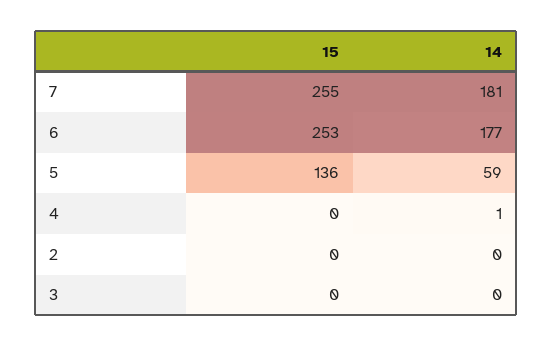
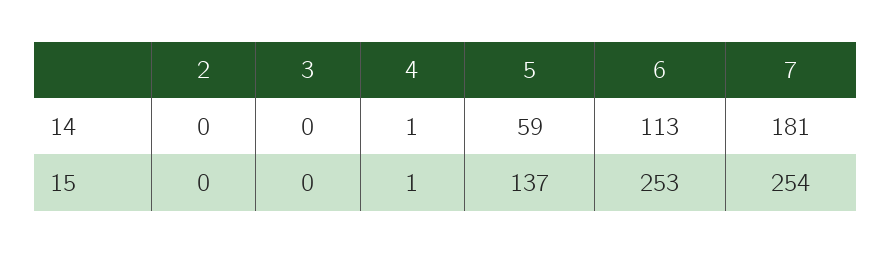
  {
    "15": {
-     "7": 255,
+     "7": 254,
      "6": 253,
-     "5": 136,
+     "5": 137,
-     "4": 0,
+     "4": 1,
      "2": 0,
      "3": 0
    },
    "14": {
      "7": 181,
-     "6": 177,
+     "6": 113,
      "5": 59,
      "4": 1,
      "2": 0,
      "3": 0
    }
  }

